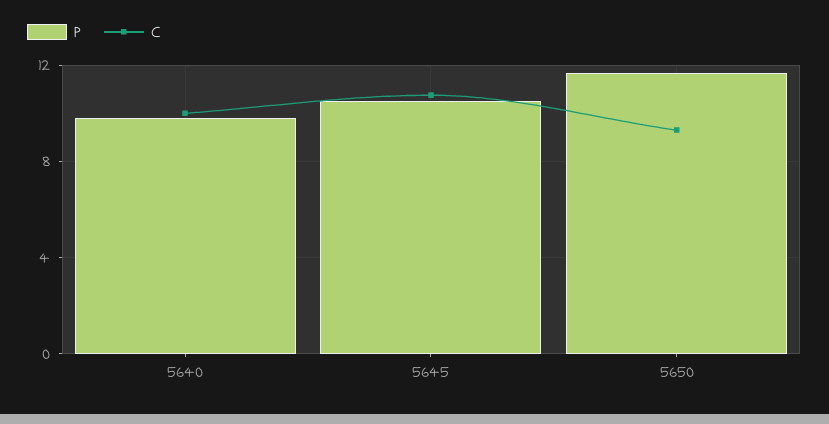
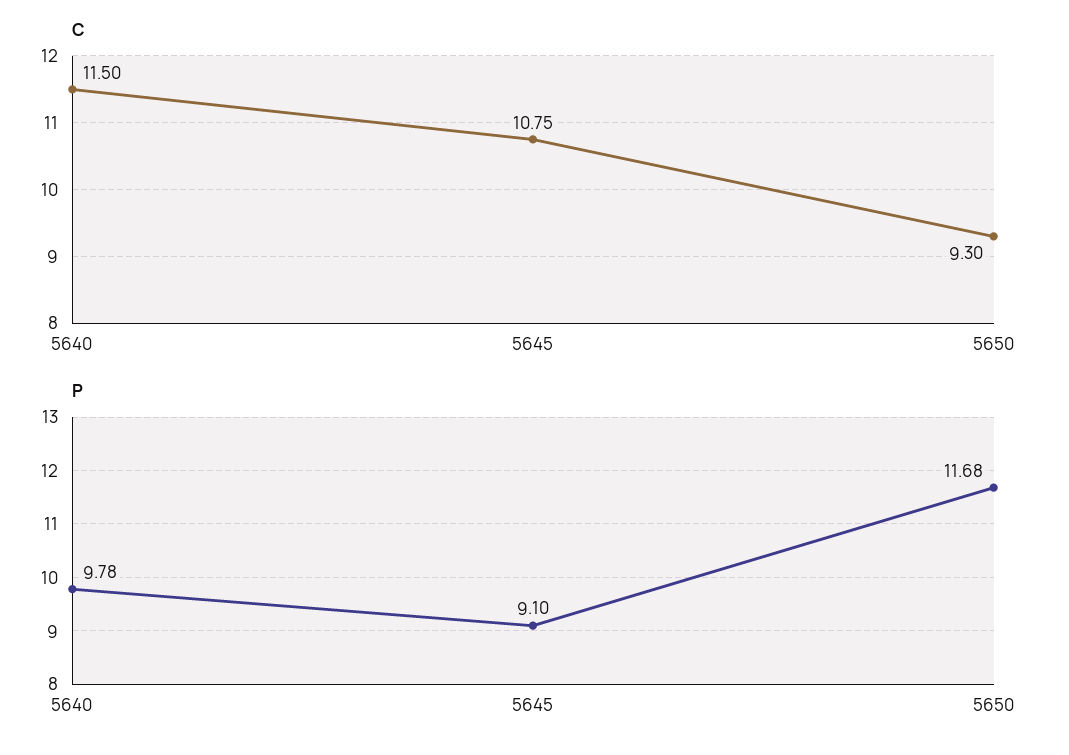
  {
    "P": {
      "5640": 9.78,
-     "5645": 10.5,
+     "5645": 9.1,
      "5650": 11.68
    },
    "C": {
-     "5640": 10,
+     "5640": 11.5,
      "5645": 10.75,
      "5650": 9.3
    }
  }

